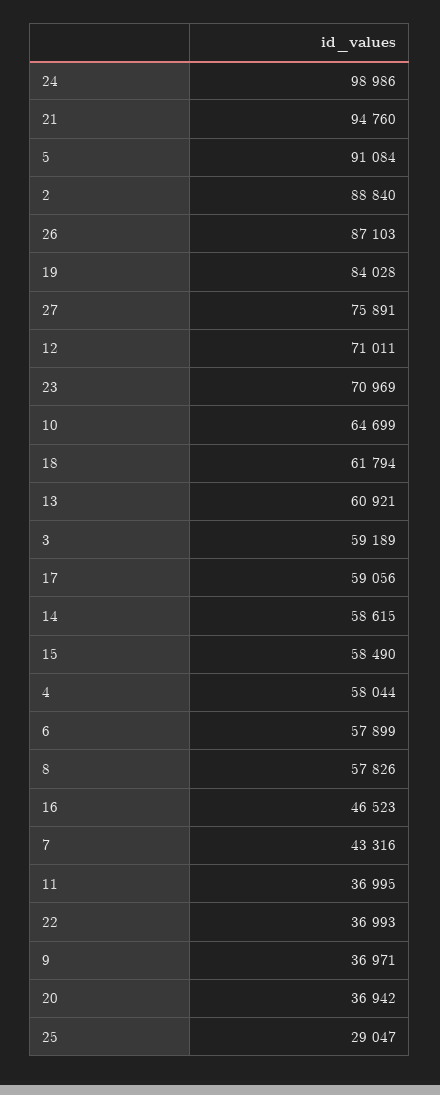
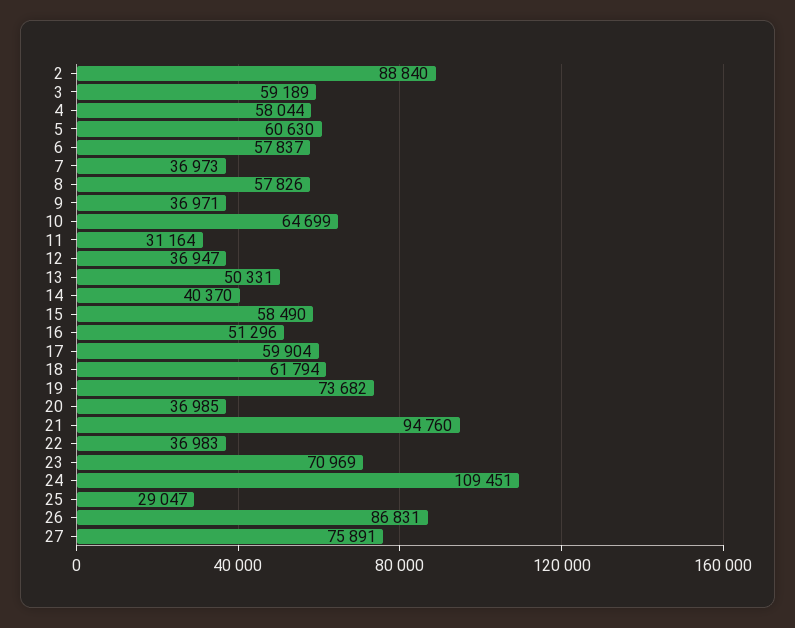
  {
-   "24": 98986,
+   "24": 109451,
    "21": 94760,
-   "5": 91084,
+   "5": 60630,
    "2": 88840,
-   "26": 87103,
+   "26": 86831,
-   "19": 84028,
+   "19": 73682,
    "27": 75891,
-   "12": 71011,
+   "12": 36947,
    "23": 70969,
    "10": 64699,
    "18": 61794,
-   "13": 60921,
+   "13": 50331,
    "3": 59189,
-   "17": 59056,
+   "17": 59904,
-   "14": 58615,
+   "14": 40370,
    "15": 58490,
    "4": 58044,
-   "6": 57899,
+   "6": 57837,
    "8": 57826,
-   "16": 46523,
+   "16": 51296,
-   "7": 43316,
+   "7": 36973,
-   "11": 36995,
+   "11": 31164,
-   "22": 36993,
+   "22": 36983,
    "9": 36971,
-   "20": 36942,
+   "20": 36985,
    "25": 29047
  }

